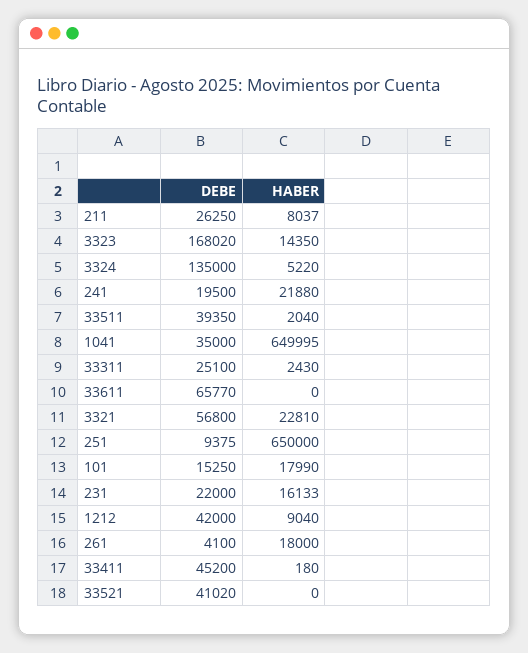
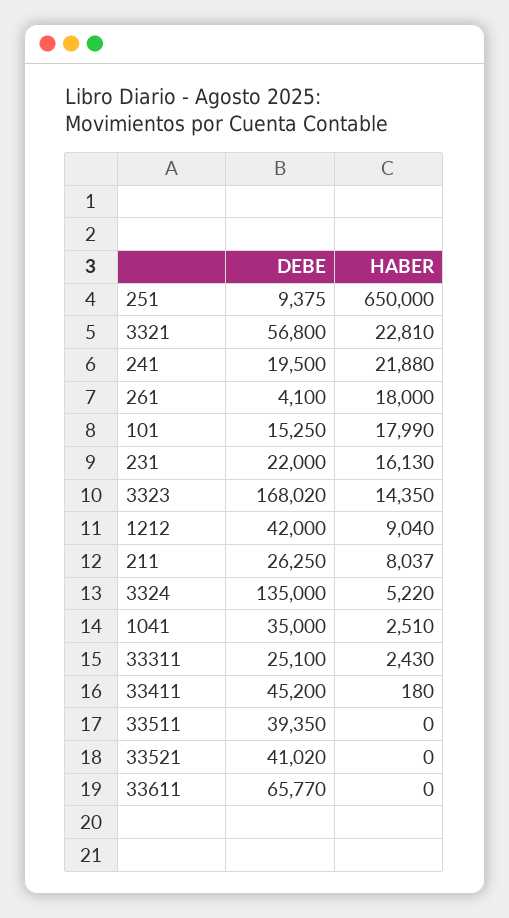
  {
    "DEBE": {
      "211": 26250,
      "3323": 168020,
      "3324": 135000,
      "241": 19500,
      "33511": 39350,
      "1041": 35000,
      "33311": 25100,
      "33611": 65770,
      "3321": 56800,
      "251": 9375,
      "101": 15250,
      "231": 22000,
      "1212": 42000,
      "261": 4100,
      "33411": 45200,
      "33521": 41020
    },
    "HABER": {
      "211": 8037,
      "3323": 14350,
      "3324": 5220,
      "241": 21880,
-     "33511": 2040,
+     "33511": 0,
-     "1041": 649995,
+     "1041": 2510,
      "33311": 2430,
      "33611": 0,
      "3321": 22810,
      "251": 650000,
      "101": 17990,
-     "231": 16133,
+     "231": 16130,
      "1212": 9040,
      "261": 18000,
      "33411": 180,
      "33521": 0
    }
  }

